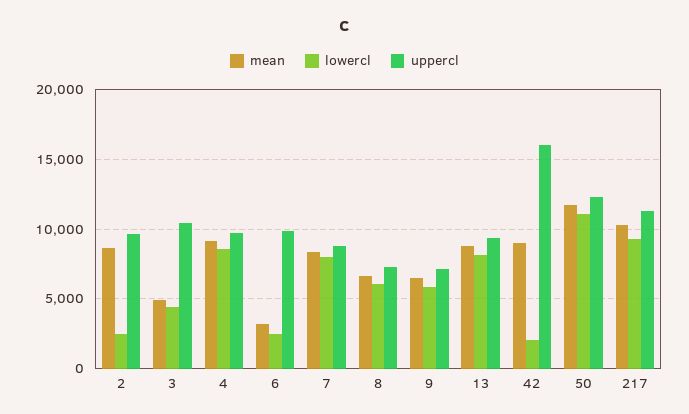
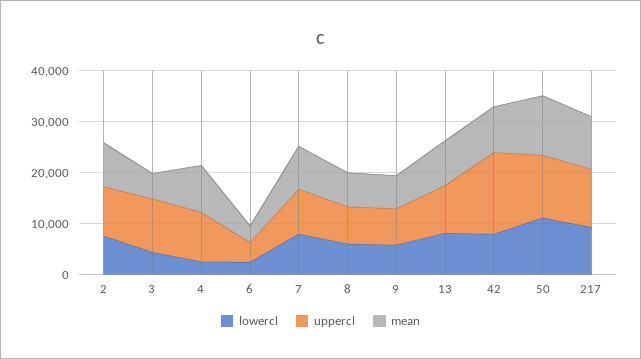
  {
    "mean": {
      "2": 8500,
      "3": 5000,
      "4": 9000,
      "6": 3000,
      "7": 8500,
      "8": 6500,
      "9": 6500,
      "13": 9000,
      "42": 9000,
      "50": 11500,
      "217": 10500
    },
    "lowercl": {
-     "2": 2500,
+     "2": 8000,
      "3": 4500,
-     "4": 8500,
+     "4": 2000,
      "6": 2500,
      "7": 8000,
      "8": 6000,
      "9": 6000,
      "13": 8000,
-     "42": 2000,
+     "42": 8000,
      "50": 11000,
      "217": 9500
    },
    "uppercl": {
      "2": 9500,
      "3": 10500,
      "4": 9500,
-     "6": 10000,
+     "6": 4000,
      "7": 9000,
      "8": 7500,
      "9": 7000,
      "13": 9500,
      "42": 16000,
      "50": 12500,
      "217": 11500
    }
  }

